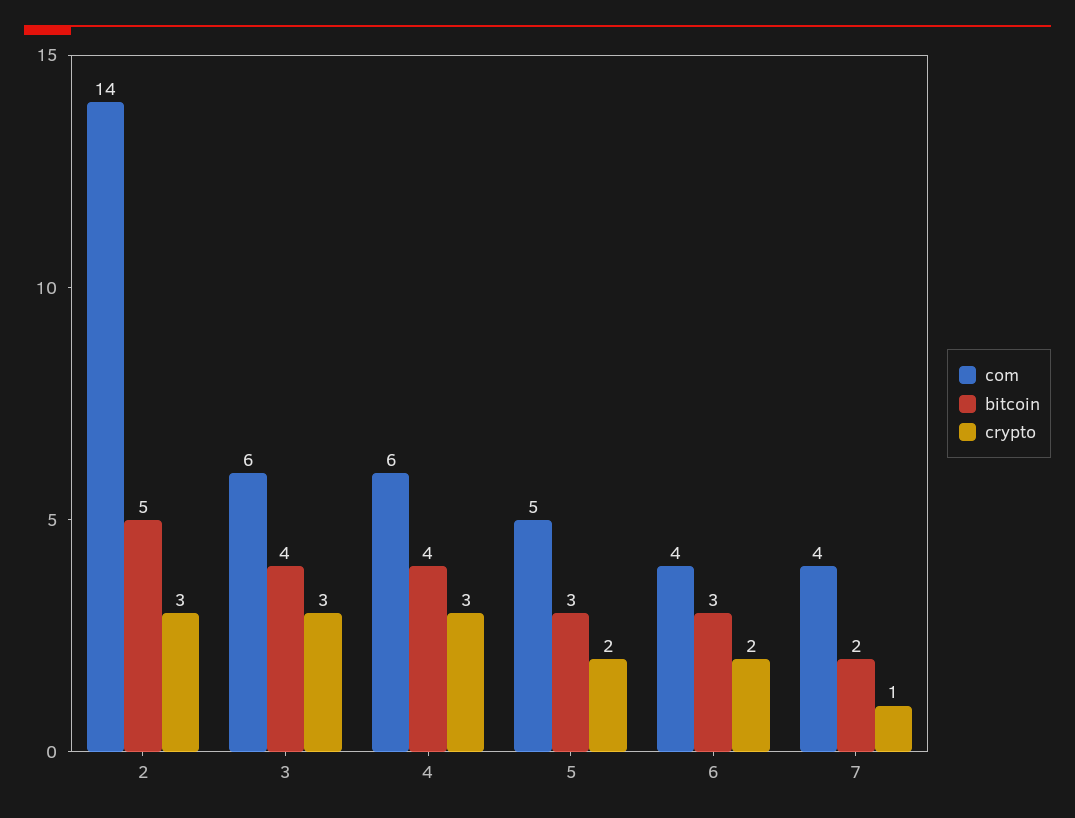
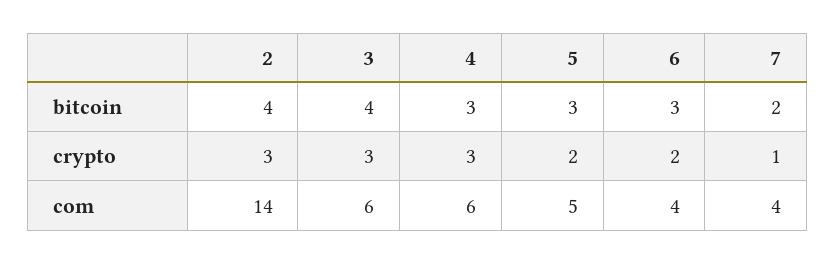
  {
    "com": {
      "2": 14,
      "3": 6,
      "4": 6,
      "5": 5,
      "6": 4,
      "7": 4
    },
    "bitcoin": {
-     "2": 5,
+     "2": 4,
      "3": 4,
-     "4": 4,
+     "4": 3,
      "5": 3,
      "6": 3,
      "7": 2
    },
    "crypto": {
      "2": 3,
      "3": 3,
      "4": 3,
      "5": 2,
      "6": 2,
      "7": 1
    }
  }

